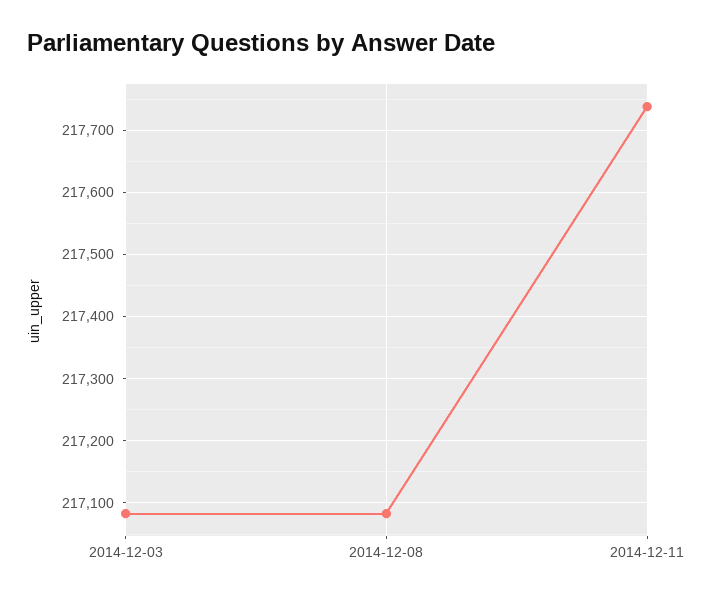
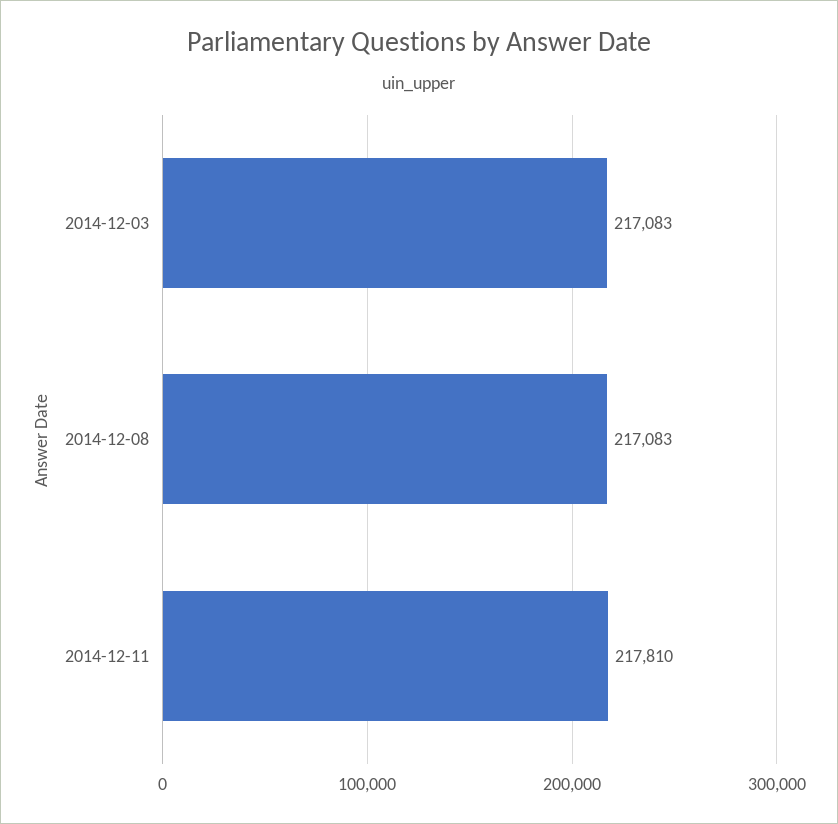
  {
    "2014-12-03": 217083,
    "2014-12-08": 217083,
-   "2014-12-11": 217740
+   "2014-12-11": 217810
  }

